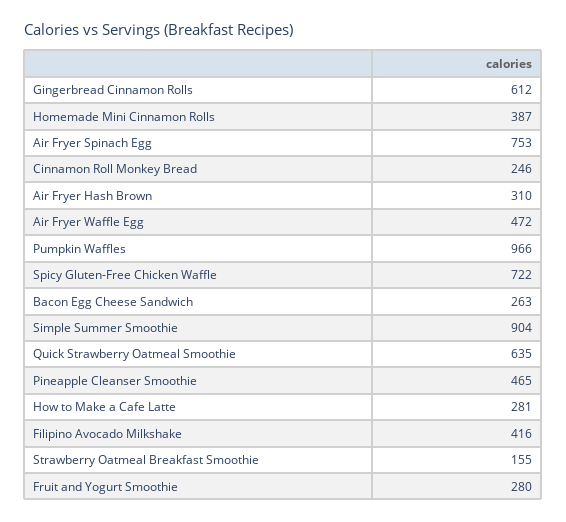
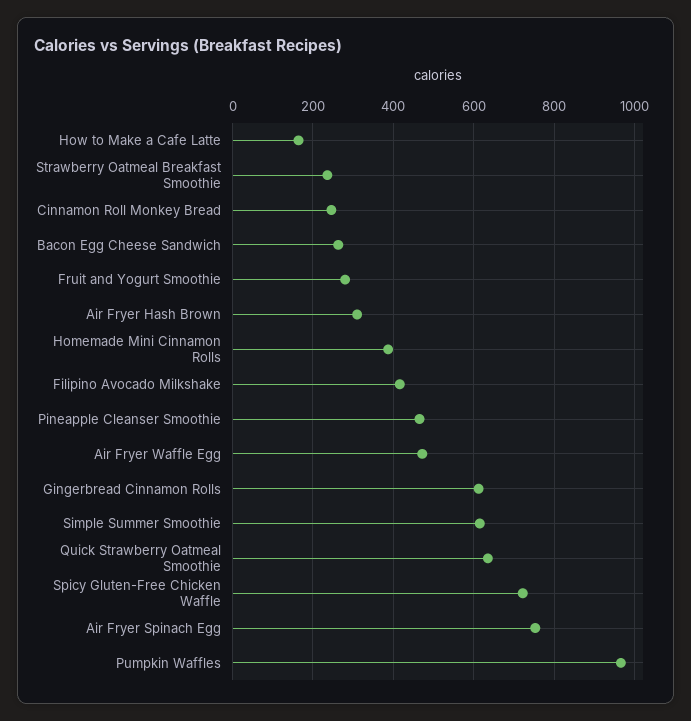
  {
    "Gingerbread Cinnamon Rolls": 612,
    "Homemade Mini Cinnamon Rolls": 387,
    "Air Fryer Spinach Egg": 753,
    "Cinnamon Roll Monkey Bread": 246,
    "Air Fryer Hash Brown": 310,
    "Air Fryer Waffle Egg": 472,
    "Pumpkin Waffles": 966,
    "Spicy Gluten-Free Chicken Waffle": 722,
    "Bacon Egg Cheese Sandwich": 263,
-   "Simple Summer Smoothie": 904,
+   "Simple Summer Smoothie": 620,
    "Quick Strawberry Oatmeal Smoothie": 635,
    "Pineapple Cleanser Smoothie": 465,
-   "How to Make a Cafe Latte": 281,
+   "How to Make a Cafe Latte": 160,
    "Filipino Avocado Milkshake": 416,
-   "Strawberry Oatmeal Breakfast Smoothie": 155,
+   "Strawberry Oatmeal Breakfast Smoothie": 240,
    "Fruit and Yogurt Smoothie": 280
  }

